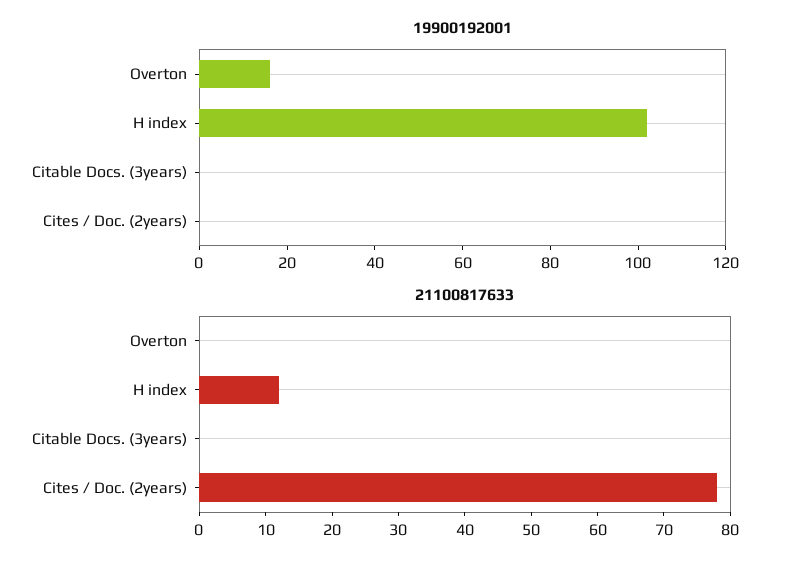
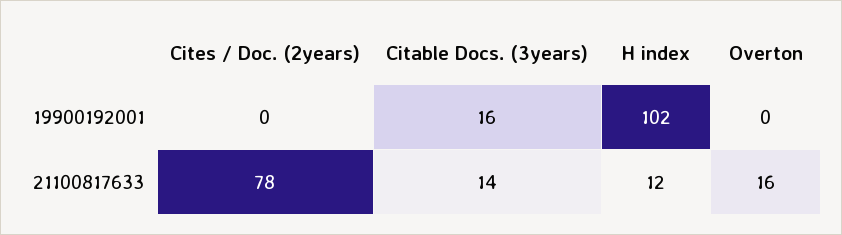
  {
    "19900192001": {
-     "Overton": 15,
+     "Overton": 0,
      "H index": 102,
-     "Citable Docs. (3years)": 0,
+     "Citable Docs. (3years)": 16,
      "Cites / Doc. (2years)": 0
    },
    "21100817633": {
-     "Overton": 0,
+     "Overton": 16,
      "H index": 12,
-     "Citable Docs. (3years)": 0,
+     "Citable Docs. (3years)": 14,
      "Cites / Doc. (2years)": 78
    }
  }

